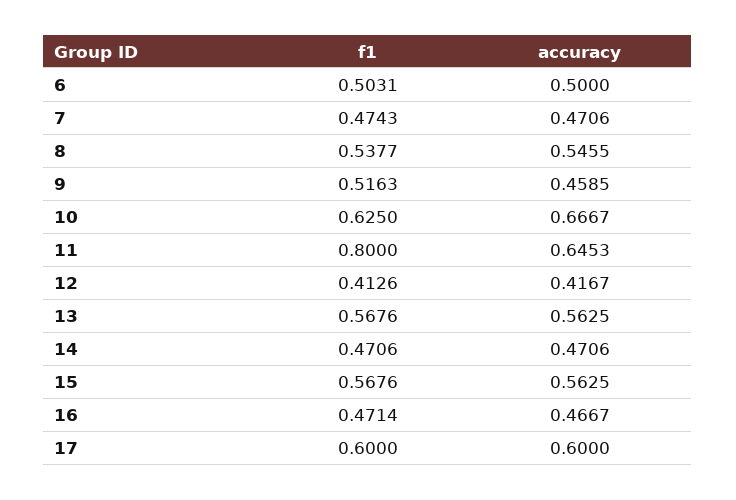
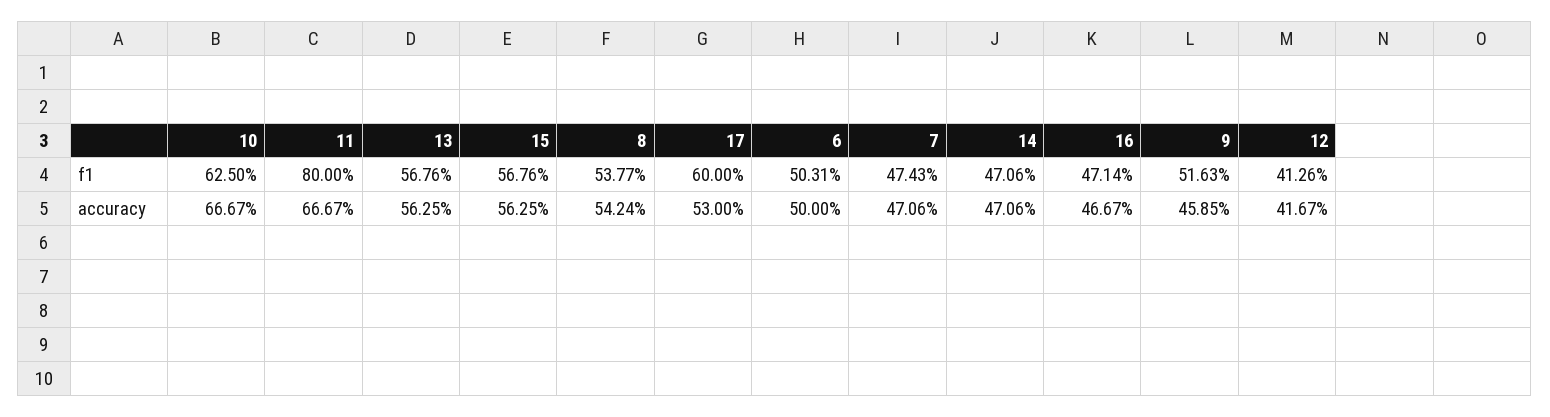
  {
    "f1": {
      "6": 0.5031,
      "7": 0.4743,
      "8": 0.5377,
      "9": 0.5163,
      "10": 0.625,
      "11": 0.8,
      "12": 0.4126,
      "13": 0.5676,
      "14": 0.4706,
      "15": 0.5676,
      "16": 0.4714,
      "17": 0.6
    },
    "accuracy": {
      "6": 0.5,
      "7": 0.4706,
-     "8": 0.5455,
+     "8": 0.5424,
      "9": 0.4585,
      "10": 0.6667,
-     "11": 0.6453,
+     "11": 0.6667,
      "12": 0.4167,
      "13": 0.5625,
      "14": 0.4706,
      "15": 0.5625,
      "16": 0.4667,
-     "17": 0.6
+     "17": 0.53
    }
  }

